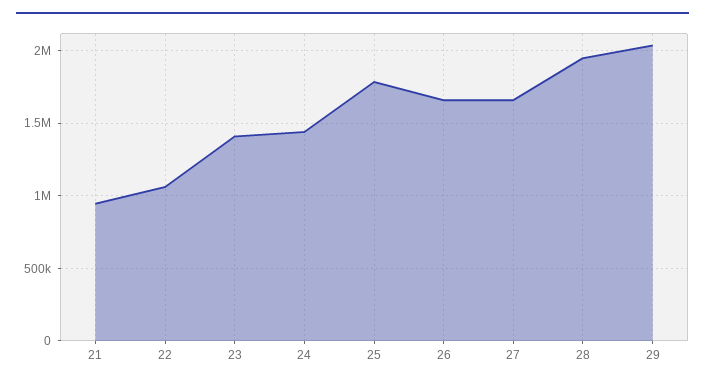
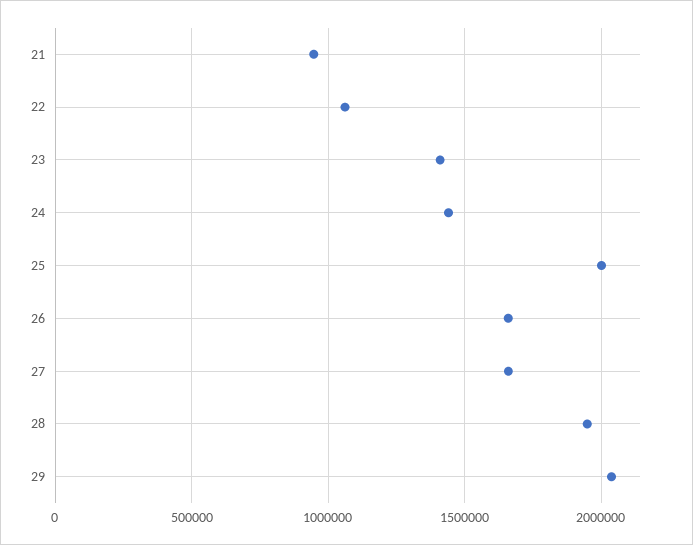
  {
    "21": 950000,
    "22": 1050000,
    "23": 1400000,
    "24": 1450000,
-   "25": 1800000,
+   "25": 2000000,
    "26": 1650000,
    "27": 1650000,
    "28": 1950000,
    "29": 2050000
  }

